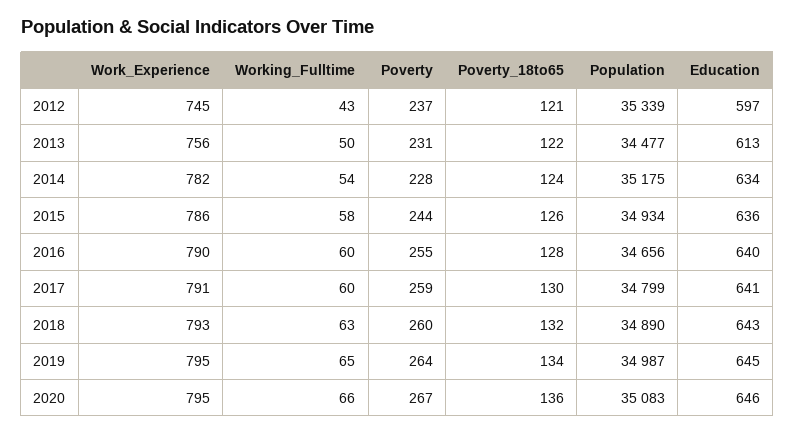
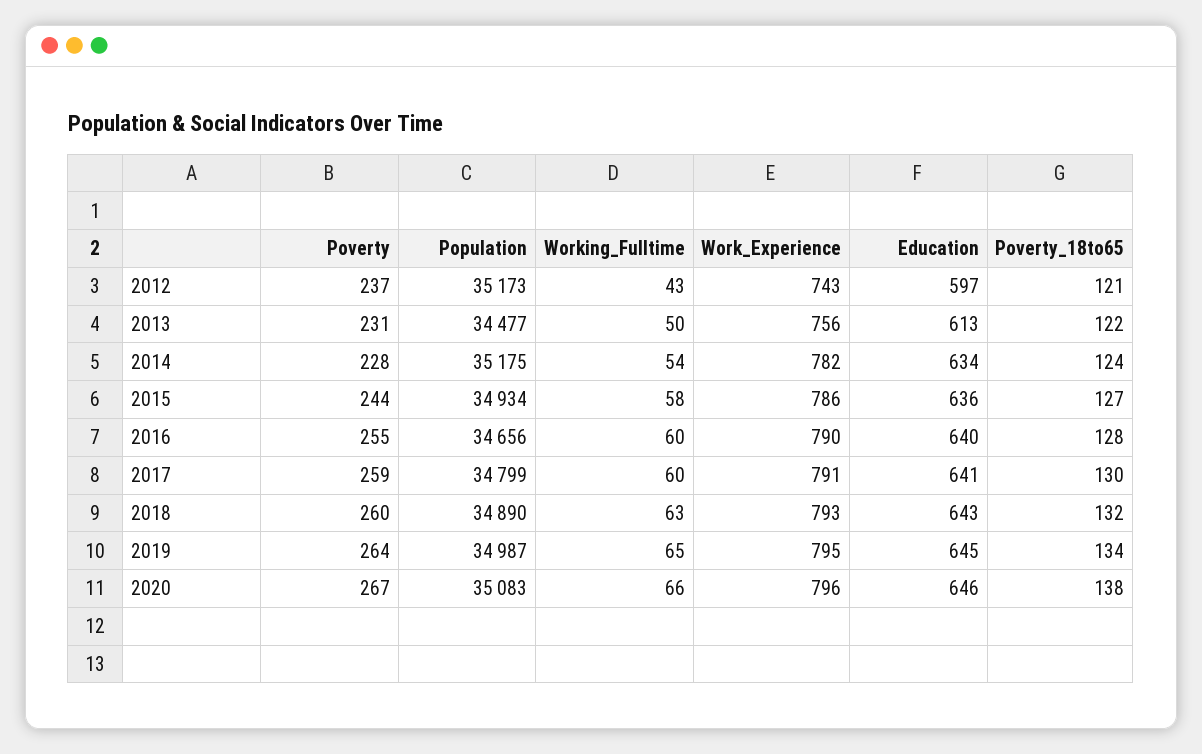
  {
    "Work_Experience": {
-     "2012": 745,
+     "2012": 743,
      "2013": 756,
      "2014": 782,
      "2015": 786,
      "2016": 790,
      "2017": 791,
      "2018": 793,
      "2019": 795,
-     "2020": 795
+     "2020": 796
    },
    "Working_Fulltime": {
      "2012": 43,
      "2013": 50,
      "2014": 54,
      "2015": 58,
      "2016": 60,
      "2017": 60,
      "2018": 63,
      "2019": 65,
      "2020": 66
    },
    "Poverty": {
      "2012": 237,
      "2013": 231,
      "2014": 228,
      "2015": 244,
      "2016": 255,
      "2017": 259,
      "2018": 260,
      "2019": 264,
      "2020": 267
    },
    "Poverty_18to65": {
      "2012": 121,
      "2013": 122,
      "2014": 124,
-     "2015": 126,
+     "2015": 127,
      "2016": 128,
      "2017": 130,
      "2018": 132,
      "2019": 134,
-     "2020": 136
+     "2020": 138
    },
    "Population": {
-     "2012": 35339,
+     "2012": 35173,
      "2013": 34477,
      "2014": 35175,
      "2015": 34934,
      "2016": 34656,
      "2017": 34799,
      "2018": 34890,
      "2019": 34987,
      "2020": 35083
    },
    "Education": {
      "2012": 597,
      "2013": 613,
      "2014": 634,
      "2015": 636,
      "2016": 640,
      "2017": 641,
      "2018": 643,
      "2019": 645,
      "2020": 646
    }
  }

